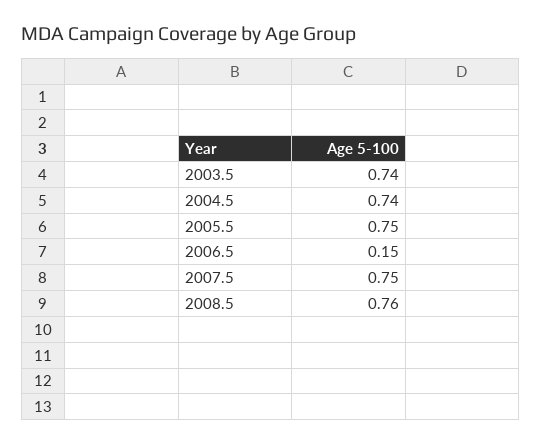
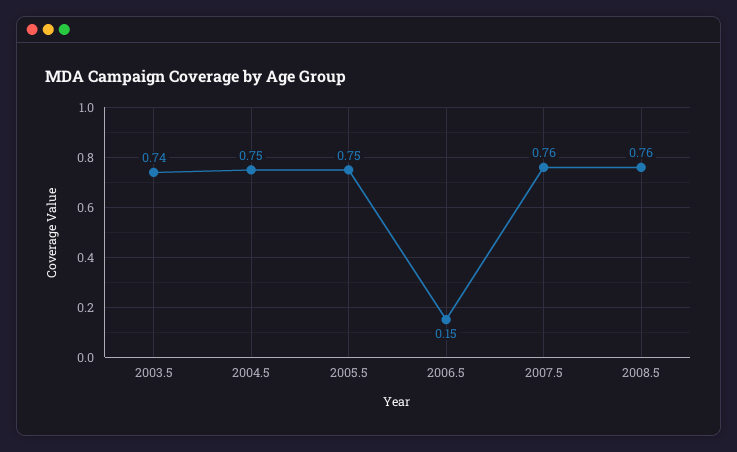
  {
    "2003.5": 0.74,
-   "2004.5": 0.74,
+   "2004.5": 0.75,
    "2005.5": 0.75,
    "2006.5": 0.15,
-   "2007.5": 0.75,
+   "2007.5": 0.76,
    "2008.5": 0.76
  }

